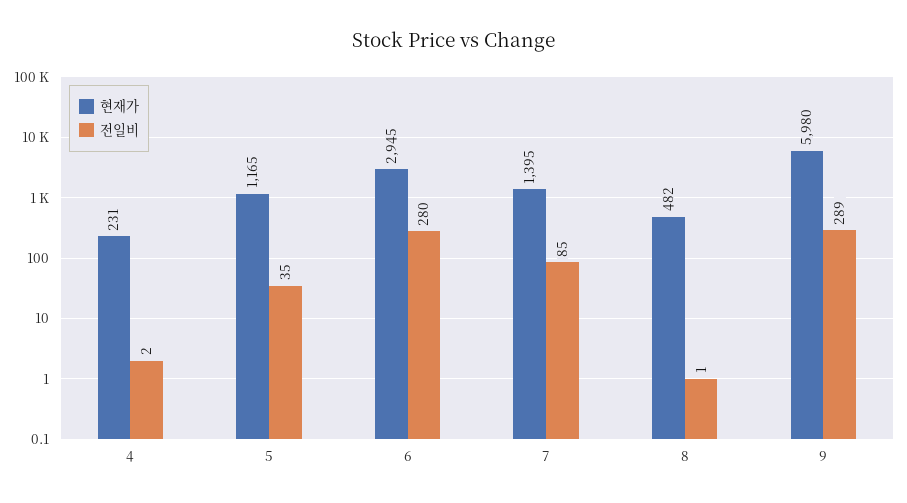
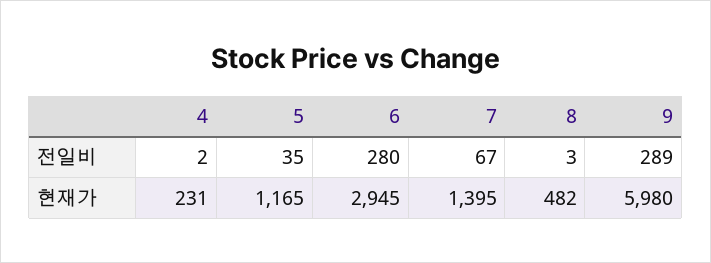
  {
    "현재가": {
      "4": 231,
      "5": 1165,
      "6": 2945,
      "7": 1395,
      "8": 482,
      "9": 5980
    },
    "전일비": {
      "4": 2,
      "5": 35,
      "6": 280,
-     "7": 85,
+     "7": 67,
-     "8": 1,
+     "8": 3,
      "9": 289
    }
  }

